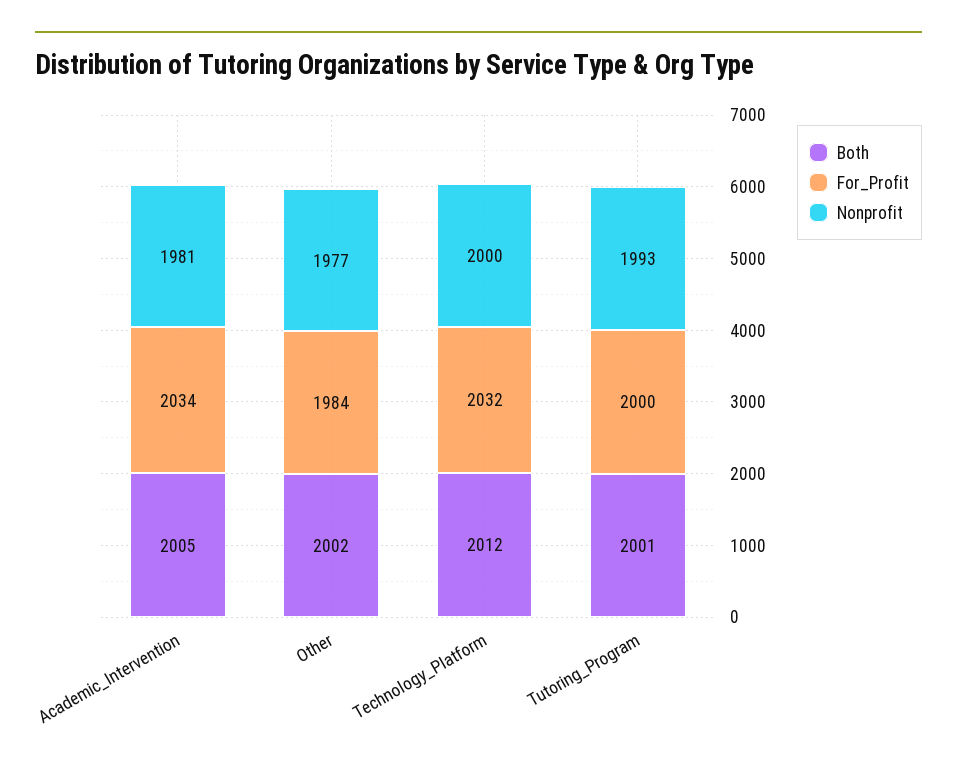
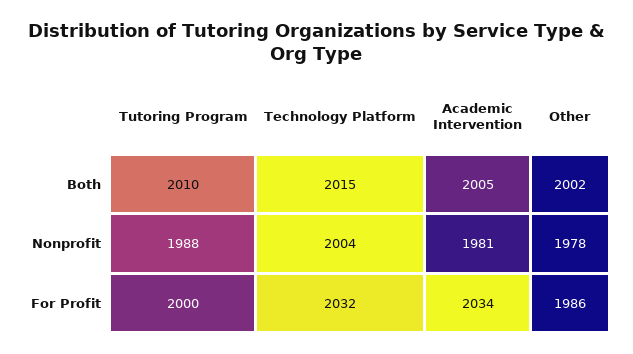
  {
    "Both": {
      "Academic_Intervention": 2005,
      "Other": 2002,
-     "Technology_Platform": 2012,
+     "Technology_Platform": 2015,
-     "Tutoring_Program": 2001
+     "Tutoring_Program": 2010
    },
    "For_Profit": {
      "Academic_Intervention": 2034,
-     "Other": 1984,
+     "Other": 1986,
      "Technology_Platform": 2032,
      "Tutoring_Program": 2000
    },
    "Nonprofit": {
      "Academic_Intervention": 1981,
-     "Other": 1977,
+     "Other": 1978,
-     "Technology_Platform": 2000,
+     "Technology_Platform": 2004,
-     "Tutoring_Program": 1993
+     "Tutoring_Program": 1988
    }
  }

